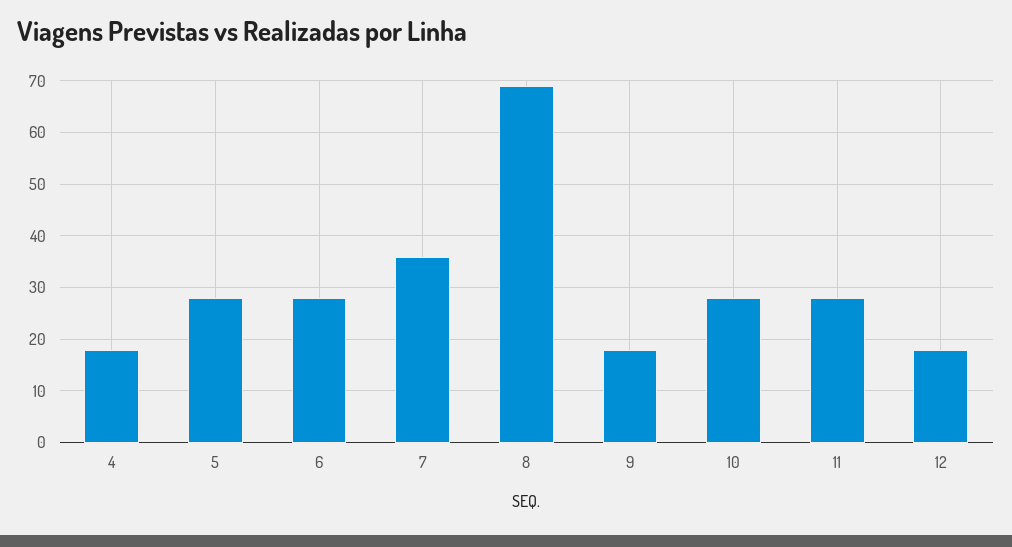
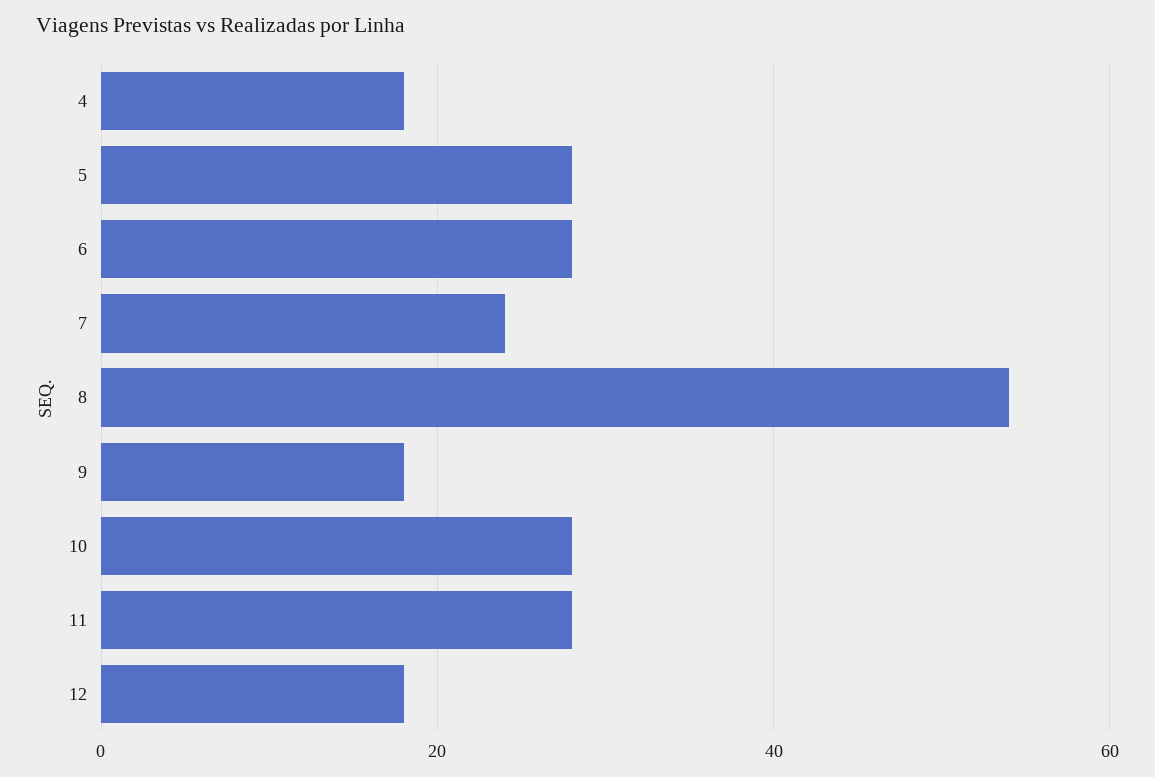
  {
    "4": 20,
    "5": 30,
    "6": 30,
-   "7": 35,
+   "7": 25,
-   "8": 70,
+   "8": 55,
    "9": 20,
    "10": 30,
    "11": 30,
    "12": 20
  }

